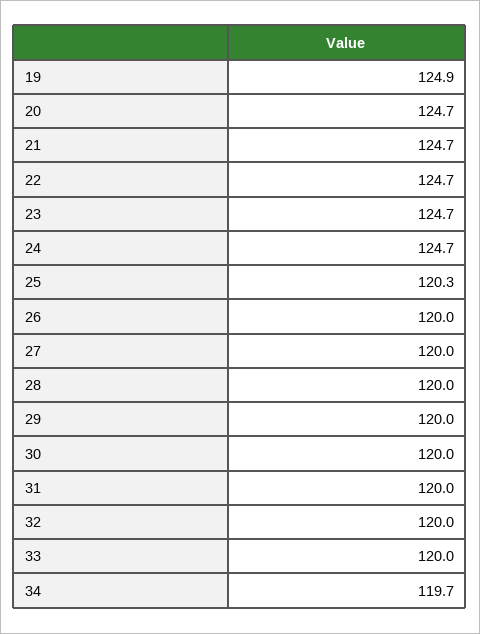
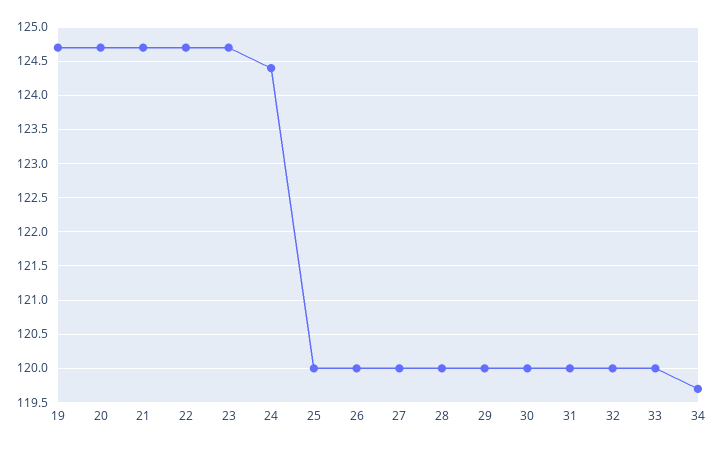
  {
-   "19": 124.9,
+   "19": 124.7,
    "20": 124.7,
    "21": 124.7,
    "22": 124.7,
    "23": 124.7,
-   "24": 124.7,
+   "24": 124.4,
-   "25": 120.3,
+   "25": 120,
    "26": 120,
    "27": 120,
    "28": 120,
    "29": 120,
    "30": 120,
    "31": 120,
    "32": 120,
    "33": 120,
    "34": 119.7
  }

